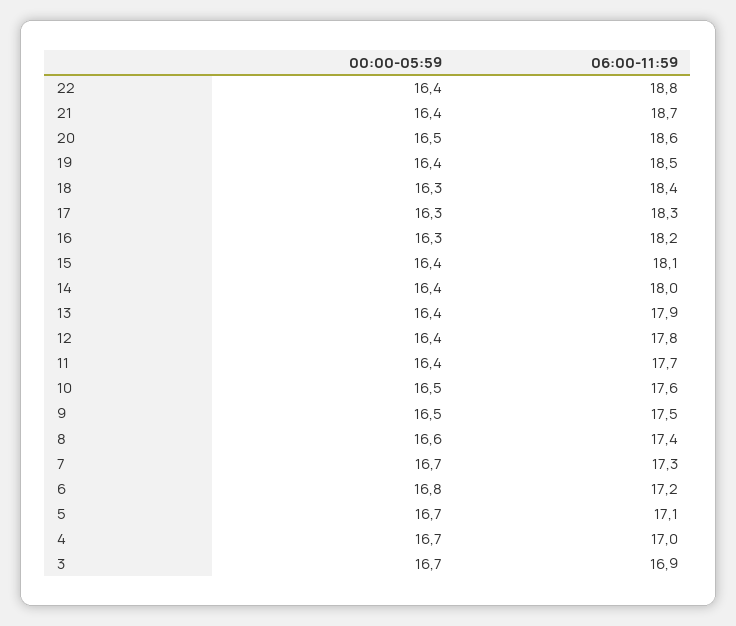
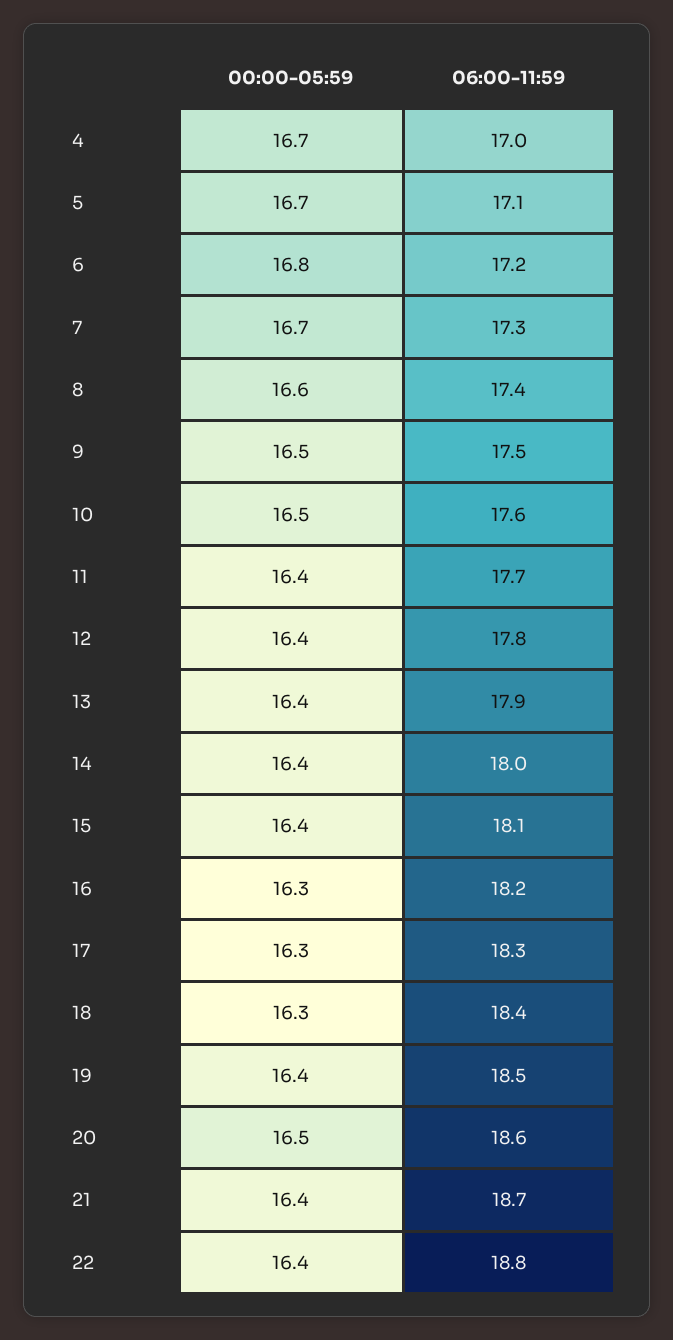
  {
    "00:00-05:59": {
      "22": 16.4,
      "21": 16.4,
      "20": 16.5,
      "19": 16.4,
      "18": 16.3,
      "17": 16.3,
      "16": 16.3,
      "15": 16.4,
      "14": 16.4,
      "13": 16.4,
      "12": 16.4,
      "11": 16.4,
      "10": 16.5,
      "9": 16.5,
      "8": 16.6,
      "7": 16.7,
      "6": 16.8,
      "5": 16.7,
-     "4": 16.7,
+     "4": 16.7
-     "3": 16.7
    },
    "06:00-11:59": {
      "22": 18.8,
      "21": 18.7,
      "20": 18.6,
      "19": 18.5,
      "18": 18.4,
      "17": 18.3,
      "16": 18.2,
      "15": 18.1,
      "14": 18,
      "13": 17.9,
      "12": 17.8,
      "11": 17.7,
      "10": 17.6,
      "9": 17.5,
      "8": 17.4,
      "7": 17.3,
      "6": 17.2,
      "5": 17.1,
-     "4": 17,
+     "4": 17
-     "3": 16.9
    }
  }

